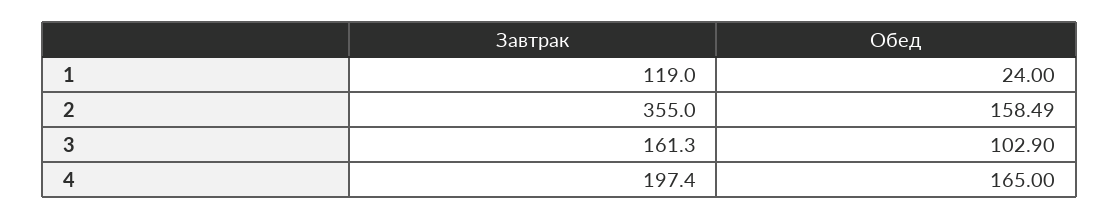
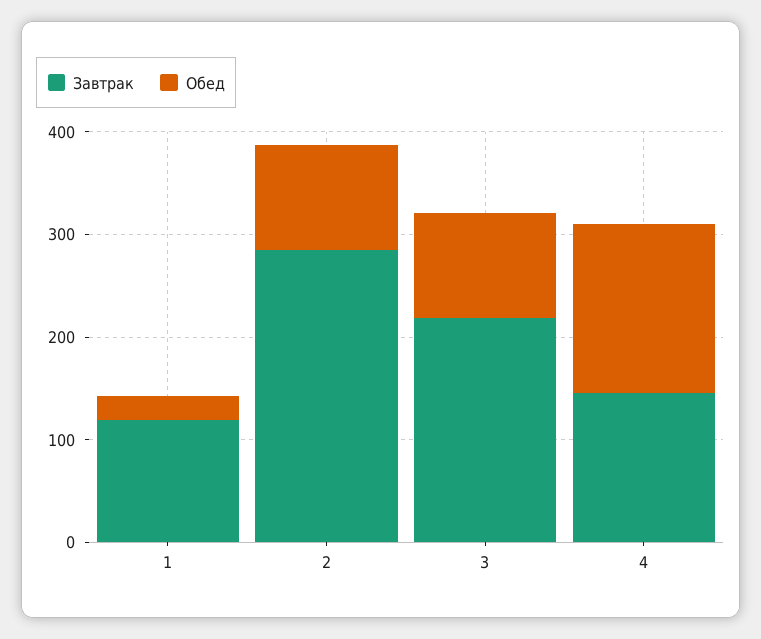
  {
    "Завтрак": {
      "1": 119,
-     "2": 355,
+     "2": 280,
-     "3": 161.3,
+     "3": 220,
-     "4": 197.4
+     "4": 140
    },
    "Обед": {
      "1": 24,
-     "2": 158.49,
+     "2": 100,
      "3": 102.9,
      "4": 165
    }
  }

